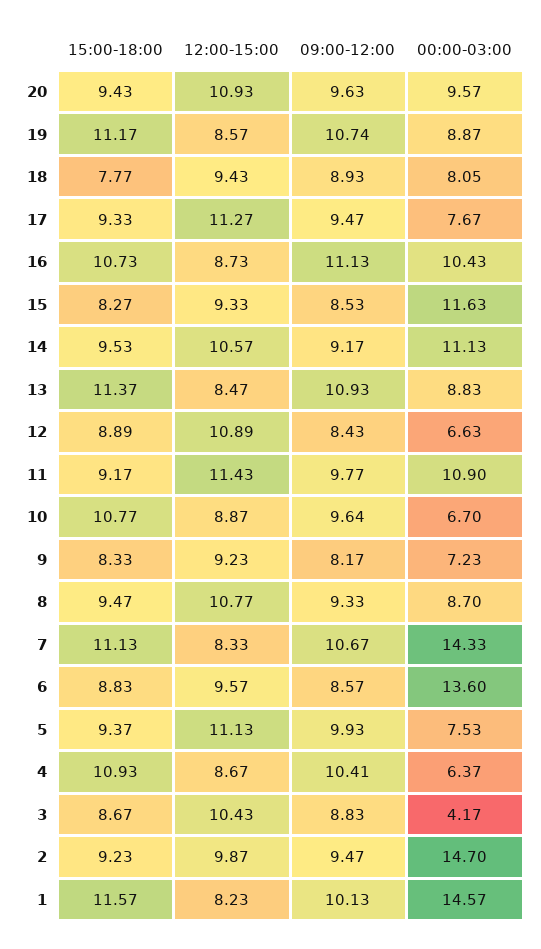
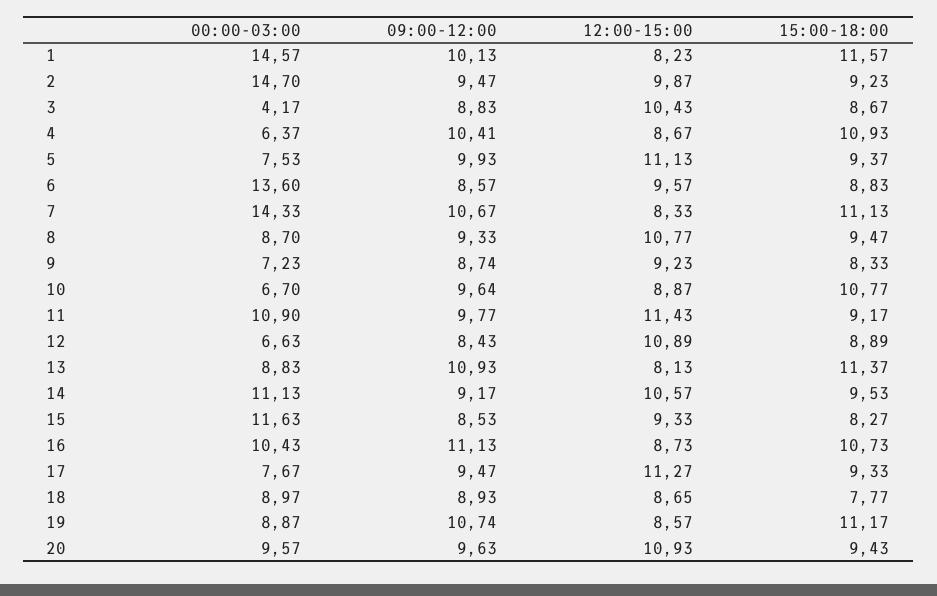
  {
    "15:00-18:00": {
      "20": 9.43,
      "19": 11.17,
      "18": 7.77,
      "17": 9.33,
      "16": 10.73,
      "15": 8.27,
      "14": 9.53,
      "13": 11.37,
      "12": 8.89,
      "11": 9.17,
      "10": 10.77,
      "9": 8.33,
      "8": 9.47,
      "7": 11.13,
      "6": 8.83,
      "5": 9.37,
      "4": 10.93,
      "3": 8.67,
      "2": 9.23,
      "1": 11.57
    },
    "12:00-15:00": {
      "20": 10.93,
      "19": 8.57,
-     "18": 9.43,
+     "18": 8.65,
      "17": 11.27,
      "16": 8.73,
      "15": 9.33,
      "14": 10.57,
-     "13": 8.47,
+     "13": 8.13,
      "12": 10.89,
      "11": 11.43,
      "10": 8.87,
      "9": 9.23,
      "8": 10.77,
      "7": 8.33,
      "6": 9.57,
      "5": 11.13,
      "4": 8.67,
      "3": 10.43,
      "2": 9.87,
      "1": 8.23
    },
    "09:00-12:00": {
      "20": 9.63,
      "19": 10.74,
      "18": 8.93,
      "17": 9.47,
      "16": 11.13,
      "15": 8.53,
      "14": 9.17,
      "13": 10.93,
      "12": 8.43,
      "11": 9.77,
      "10": 9.64,
-     "9": 8.17,
+     "9": 8.74,
      "8": 9.33,
      "7": 10.67,
      "6": 8.57,
      "5": 9.93,
      "4": 10.41,
      "3": 8.83,
      "2": 9.47,
      "1": 10.13
    },
    "00:00-03:00": {
      "20": 9.57,
      "19": 8.87,
-     "18": 8.05,
+     "18": 8.97,
      "17": 7.67,
      "16": 10.43,
      "15": 11.63,
      "14": 11.13,
      "13": 8.83,
      "12": 6.63,
      "11": 10.9,
      "10": 6.7,
      "9": 7.23,
      "8": 8.7,
      "7": 14.33,
      "6": 13.6,
      "5": 7.53,
      "4": 6.37,
      "3": 4.17,
      "2": 14.7,
      "1": 14.57
    }
  }

